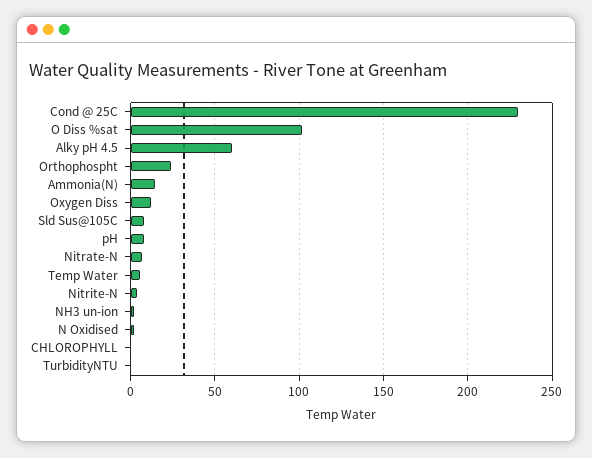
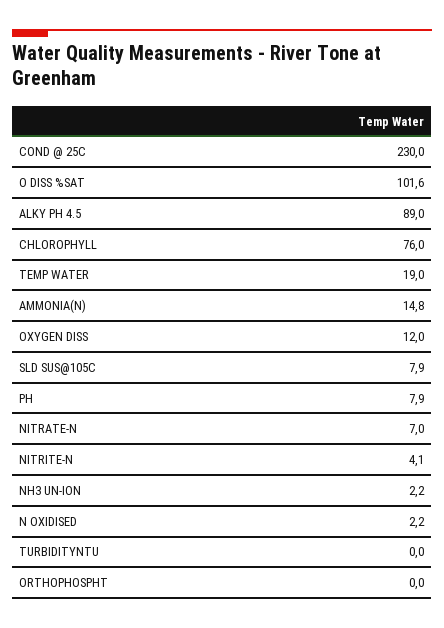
  {
    "Cond @ 25C": 230,
    "O Diss %sat": 101.6,
-   "Alky pH 4.5": 60,
+   "Alky pH 4.5": 89,
-   "Orthophospht": 25,
+   "Orthophospht": 0,
    "Ammonia(N)": 14.8,
    "Oxygen Diss": 12,
    "Sld Sus@105C": 7.9,
    "pH": 7.9,
    "Nitrate-N": 7,
-   "Temp Water": 5,
+   "Temp Water": 19,
    "Nitrite-N": 4.1,
    "NH3 un-ion": 2.2,
    "N Oxidised": 2.2,
-   "CHLOROPHYLL": 0,
+   "CHLOROPHYLL": 76,
    "TurbidityNTU": 0
  }

